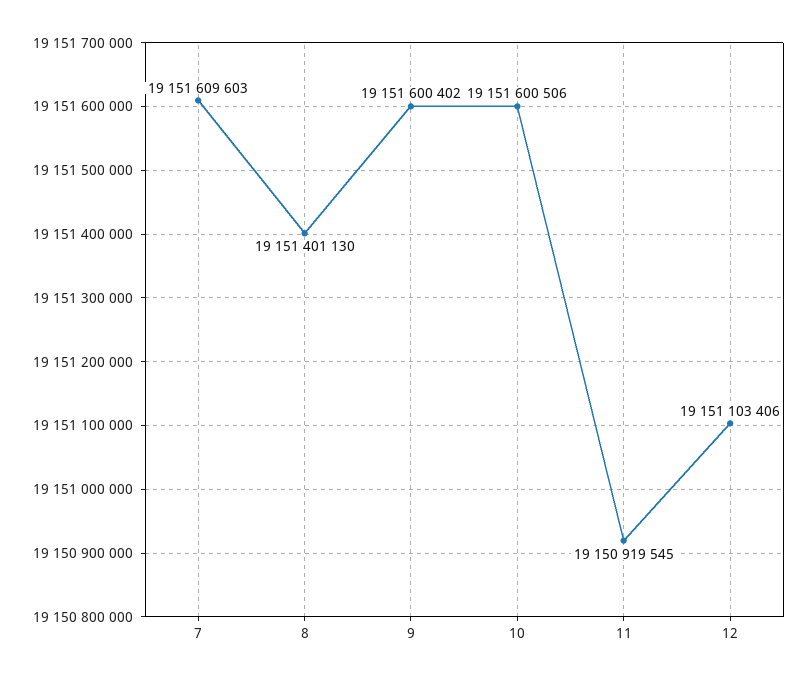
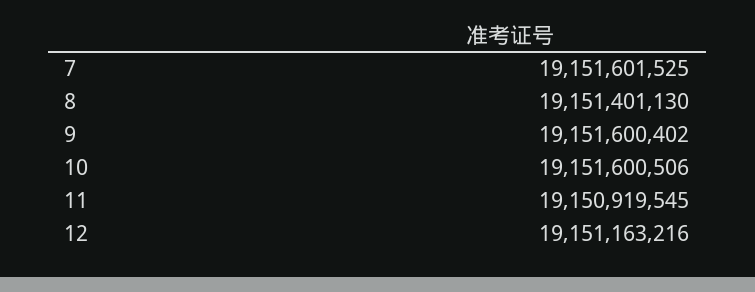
  {
-   "7": 19151609603,
+   "7": 19151601525,
    "8": 19151401130,
    "9": 19151600402,
    "10": 19151600506,
    "11": 19150919545,
-   "12": 19151103406
+   "12": 19151163216
  }

